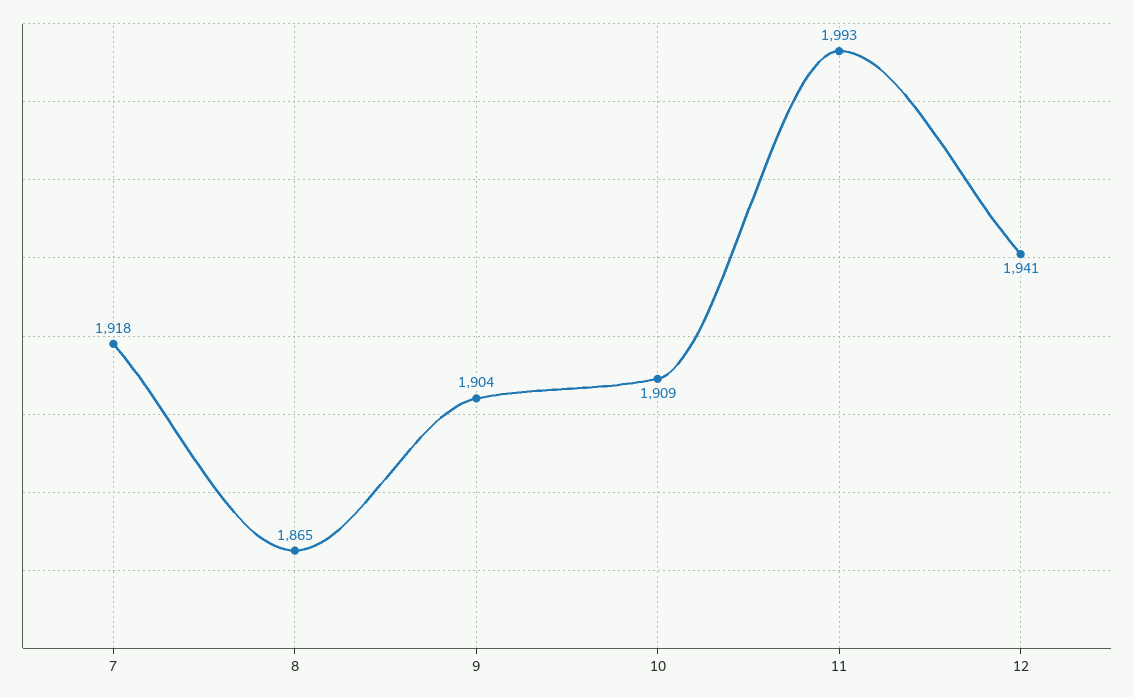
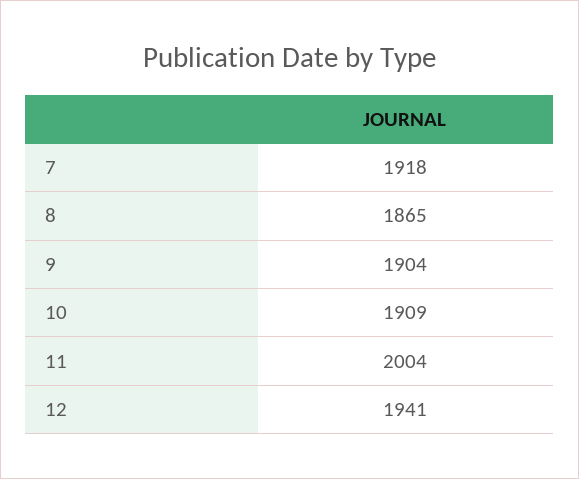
  {
    "7": 1918,
    "8": 1865,
    "9": 1904,
    "10": 1909,
-   "11": 1993,
+   "11": 2004,
    "12": 1941
  }

